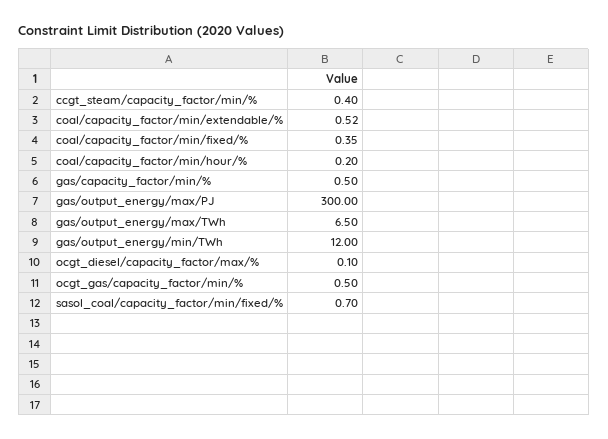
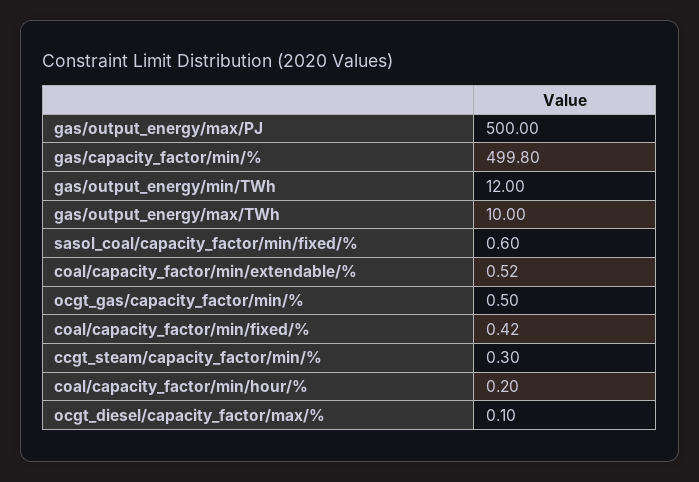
  {
-   "ccgt_steam/capacity_factor/min/%": 0.4,
+   "ccgt_steam/capacity_factor/min/%": 0.3,
    "coal/capacity_factor/min/extendable/%": 0.52,
-   "coal/capacity_factor/min/fixed/%": 0.35,
+   "coal/capacity_factor/min/fixed/%": 0.42,
    "coal/capacity_factor/min/hour/%": 0.2,
-   "gas/capacity_factor/min/%": 0.5,
+   "gas/capacity_factor/min/%": 499.8,
-   "gas/output_energy/max/PJ": 300,
+   "gas/output_energy/max/PJ": 500,
-   "gas/output_energy/max/TWh": 6.5,
+   "gas/output_energy/max/TWh": 10,
    "gas/output_energy/min/TWh": 12,
    "ocgt_diesel/capacity_factor/max/%": 0.1,
    "ocgt_gas/capacity_factor/min/%": 0.5,
-   "sasol_coal/capacity_factor/min/fixed/%": 0.7
+   "sasol_coal/capacity_factor/min/fixed/%": 0.6
  }

